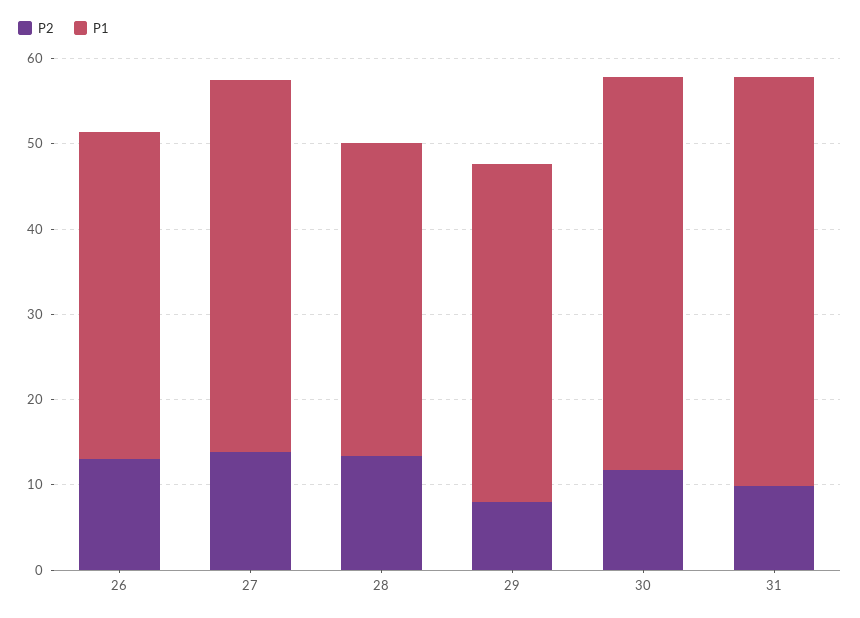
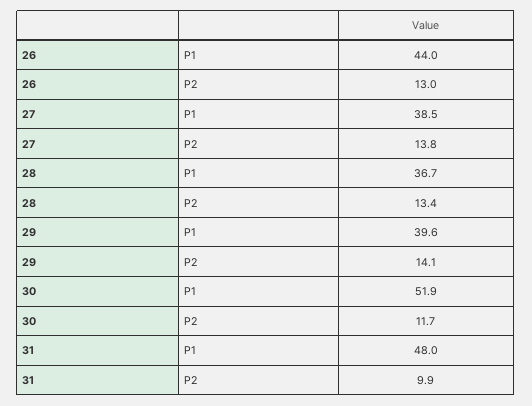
  {
    "P2": {
      "26": 13,
      "27": 13.8,
      "28": 13.4,
-     "29": 8,
+     "29": 14.1,
      "30": 11.7,
      "31": 9.9
    },
    "P1": {
-     "26": 38,
+     "26": 44,
-     "27": 44,
+     "27": 38.5,
      "28": 36.7,
      "29": 39.6,
-     "30": 46,
+     "30": 51.9,
      "31": 48
    }
  }

